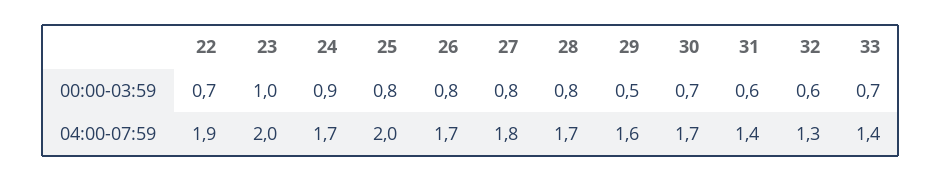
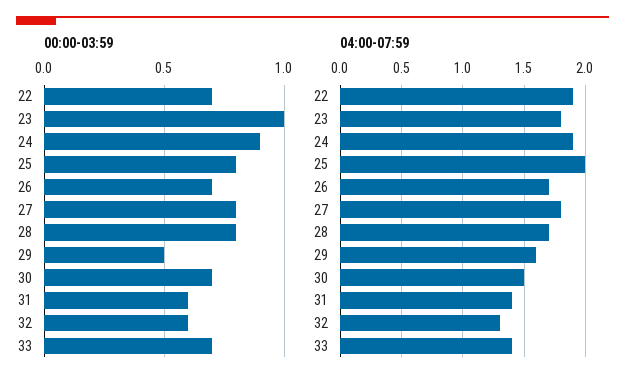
  {
    "00:00-03:59": {
      "22": 0.7,
      "23": 1,
      "24": 0.9,
      "25": 0.8,
-     "26": 0.8,
+     "26": 0.7,
      "27": 0.8,
      "28": 0.8,
      "29": 0.5,
      "30": 0.7,
      "31": 0.6,
      "32": 0.6,
      "33": 0.7
    },
    "04:00-07:59": {
      "22": 1.9,
-     "23": 2,
+     "23": 1.8,
-     "24": 1.7,
+     "24": 1.9,
      "25": 2,
      "26": 1.7,
      "27": 1.8,
      "28": 1.7,
      "29": 1.6,
-     "30": 1.7,
+     "30": 1.5,
      "31": 1.4,
      "32": 1.3,
      "33": 1.4
    }
  }

